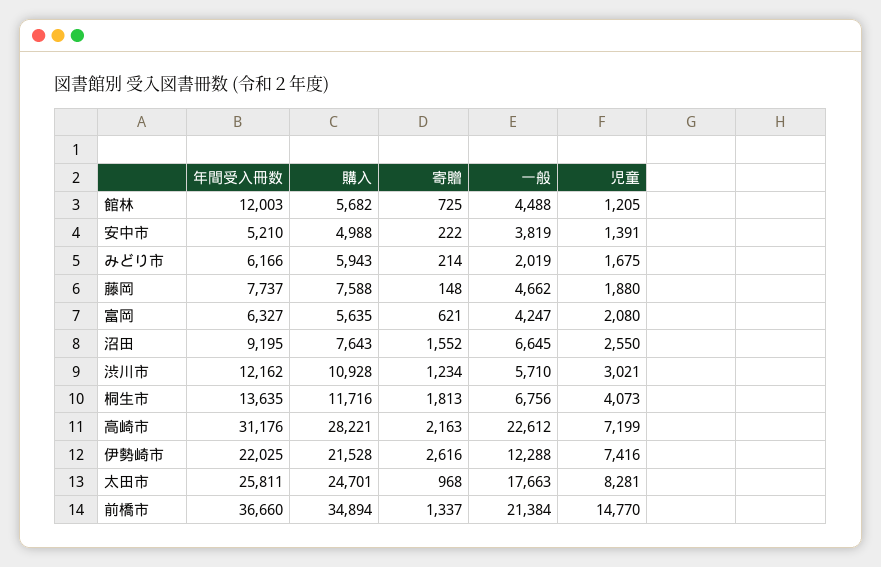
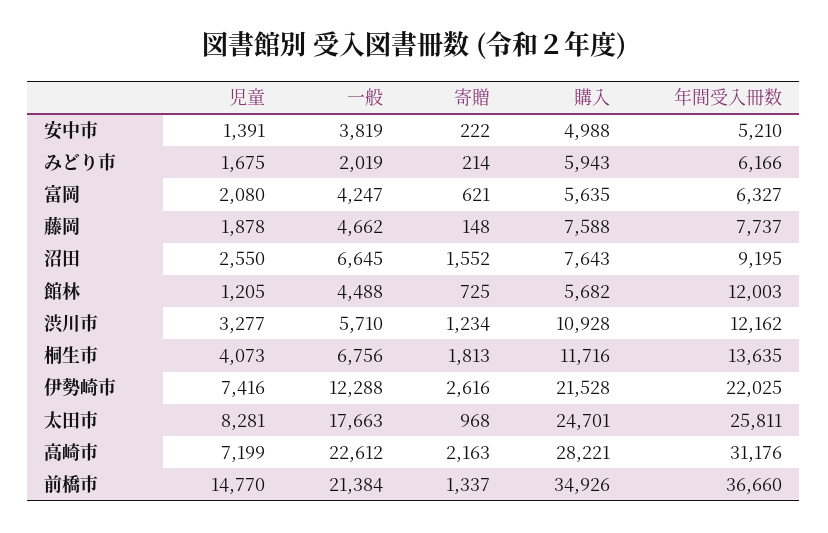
  {
    "年間受入冊数": {
      "館林": 12003,
      "安中市": 5210,
      "みどり市": 6166,
      "藤岡": 7737,
      "富岡": 6327,
      "沼田": 9195,
      "渋川市": 12162,
      "桐生市": 13635,
      "高崎市": 31176,
      "伊勢崎市": 22025,
      "太田市": 25811,
      "前橋市": 36660
    },
    "購入": {
      "館林": 5682,
      "安中市": 4988,
      "みどり市": 5943,
      "藤岡": 7588,
      "富岡": 5635,
      "沼田": 7643,
      "渋川市": 10928,
      "桐生市": 11716,
      "高崎市": 28221,
      "伊勢崎市": 21528,
      "太田市": 24701,
-     "前橋市": 34894
+     "前橋市": 34926
    },
    "寄贈": {
      "館林": 725,
      "安中市": 222,
      "みどり市": 214,
      "藤岡": 148,
      "富岡": 621,
      "沼田": 1552,
      "渋川市": 1234,
      "桐生市": 1813,
      "高崎市": 2163,
      "伊勢崎市": 2616,
      "太田市": 968,
      "前橋市": 1337
    },
    "一般": {
      "館林": 4488,
      "安中市": 3819,
      "みどり市": 2019,
      "藤岡": 4662,
      "富岡": 4247,
      "沼田": 6645,
      "渋川市": 5710,
      "桐生市": 6756,
      "高崎市": 22612,
      "伊勢崎市": 12288,
      "太田市": 17663,
      "前橋市": 21384
    },
    "児童": {
      "館林": 1205,
      "安中市": 1391,
      "みどり市": 1675,
-     "藤岡": 1880,
+     "藤岡": 1878,
      "富岡": 2080,
      "沼田": 2550,
-     "渋川市": 3021,
+     "渋川市": 3277,
      "桐生市": 4073,
      "高崎市": 7199,
      "伊勢崎市": 7416,
      "太田市": 8281,
      "前橋市": 14770
    }
  }

